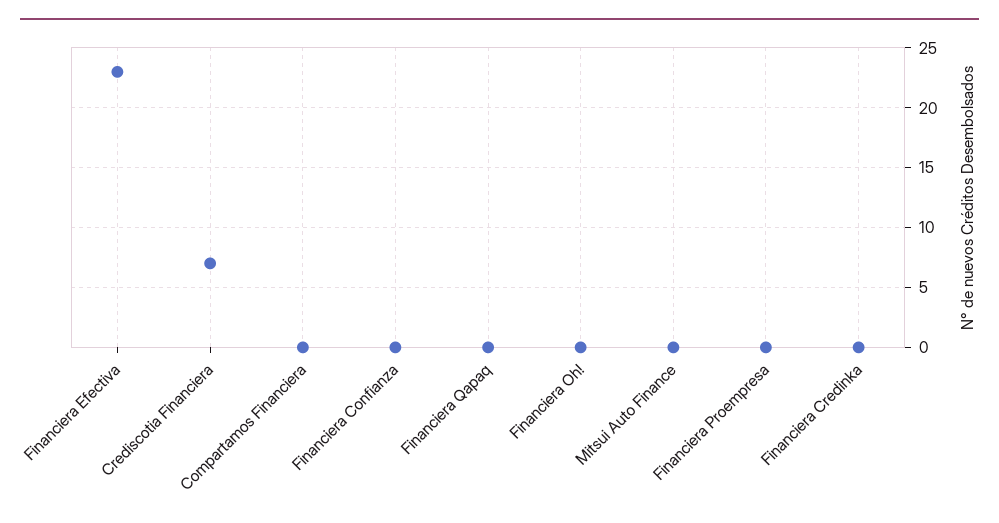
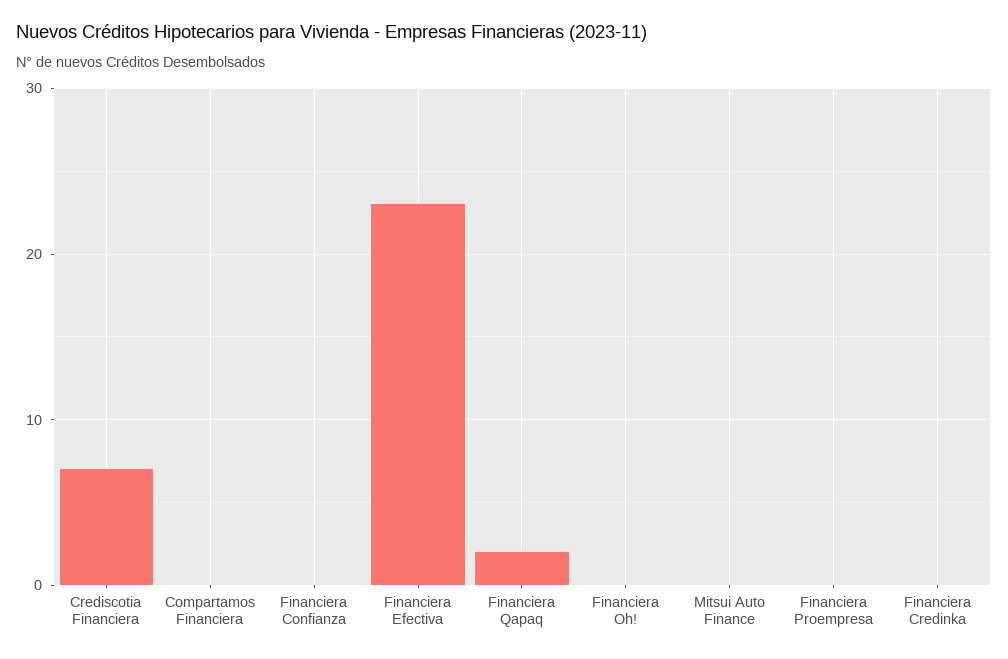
  {
    "Financiera Efectiva": 23,
    "Crediscotia Financiera": 7,
    "Compartamos Financiera": 0,
    "Financiera Confianza": 0,
-   "Financiera Qapaq": 0,
+   "Financiera Qapaq": 2,
    "Financiera Oh!": 0,
    "Mitsui Auto Finance": 0,
    "Financiera Proempresa": 0,
    "Financiera Credinka": 0
  }

